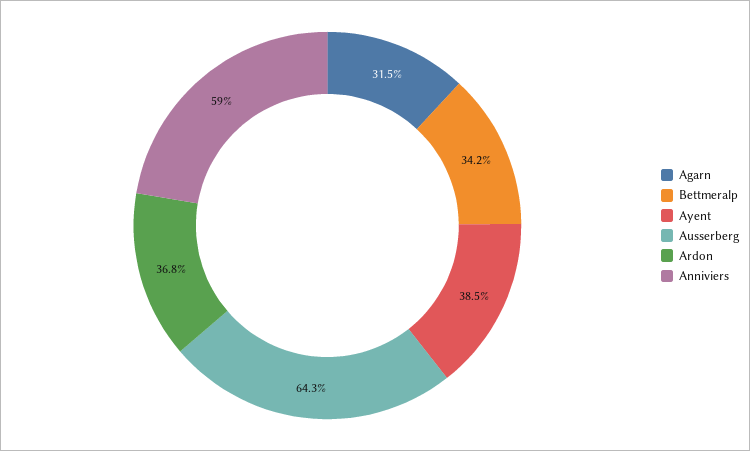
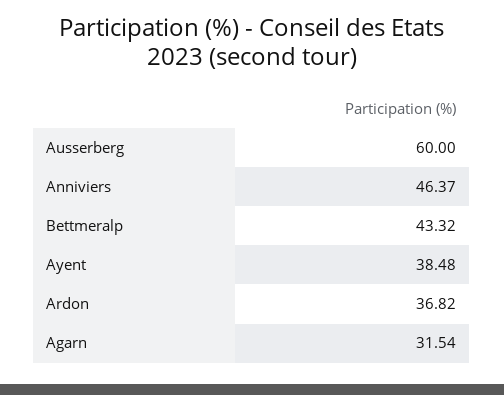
  {
    "Agarn": 31.54,
-   "Bettmeralp": 34.2,
+   "Bettmeralp": 43.32,
    "Ayent": 38.48,
-   "Ausserberg": 64.3,
+   "Ausserberg": 60,
    "Ardon": 36.82,
-   "Anniviers": 59
+   "Anniviers": 46.37
  }

